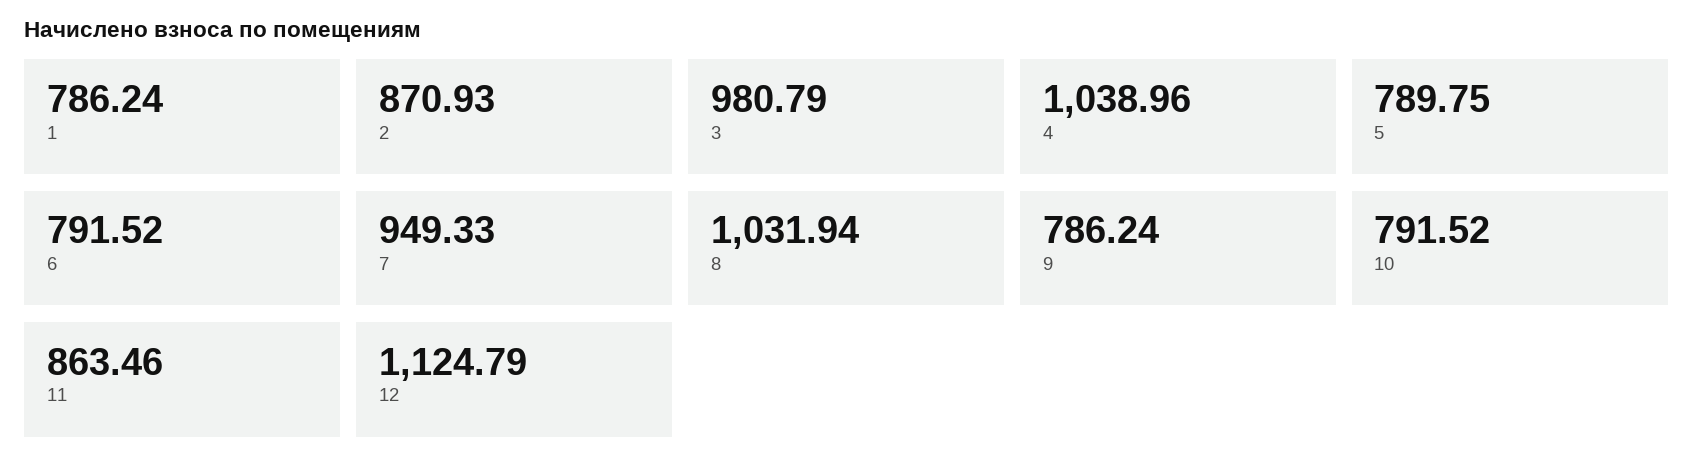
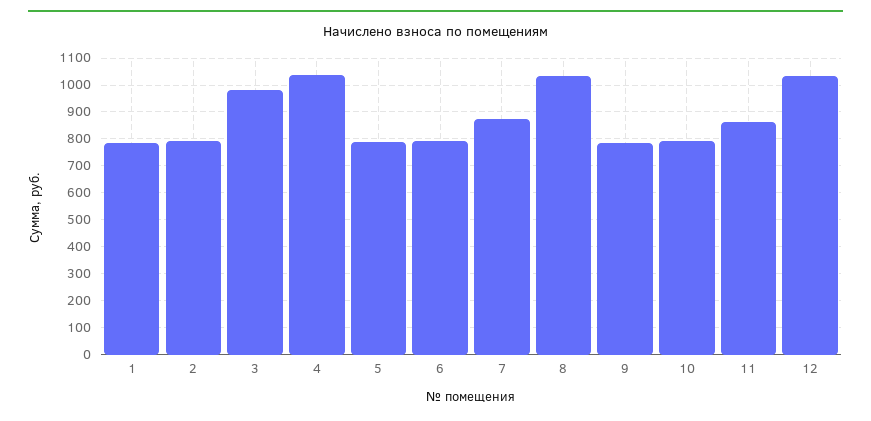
  {
    "1": 786.24,
-   "2": 870.93,
+   "2": 800,
    "3": 980.79,
    "4": 1038.96,
    "5": 789.75,
    "6": 791.52,
-   "7": 949.33,
+   "7": 875,
    "8": 1031.94,
    "9": 786.24,
    "10": 791.52,
    "11": 863.46,
-   "12": 1124.79
+   "12": 1025
  }

